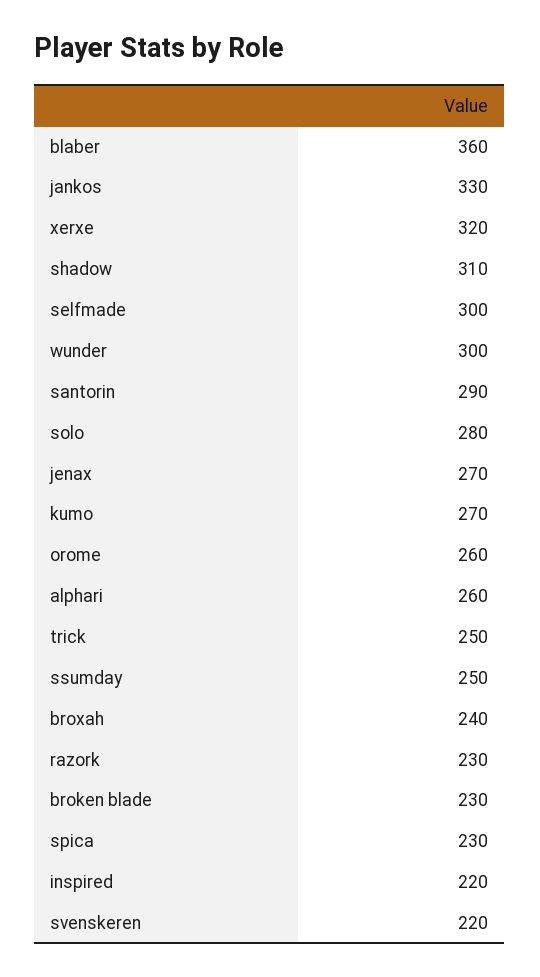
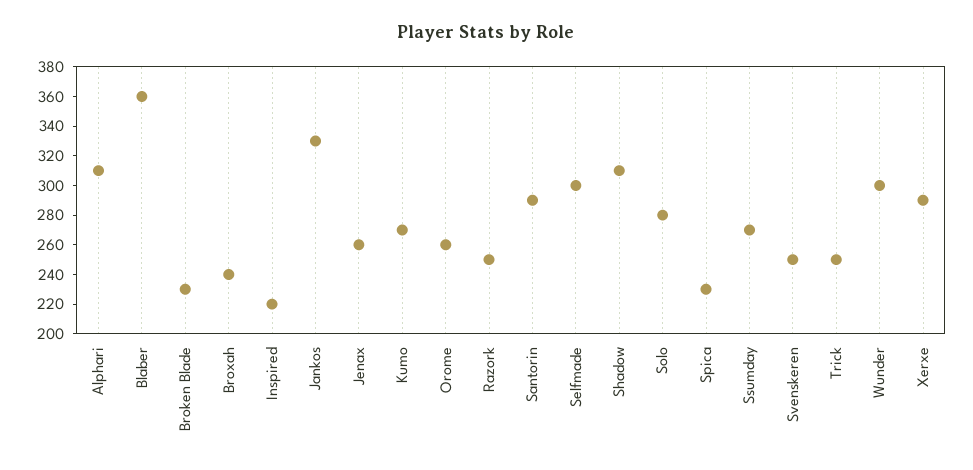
  {
    "blaber": 360,
    "jankos": 330,
-   "xerxe": 320,
+   "xerxe": 290,
    "shadow": 310,
    "selfmade": 300,
    "wunder": 300,
    "santorin": 290,
    "solo": 280,
-   "jenax": 270,
+   "jenax": 260,
    "kumo": 270,
    "orome": 260,
-   "alphari": 260,
+   "alphari": 310,
    "trick": 250,
-   "ssumday": 250,
+   "ssumday": 270,
    "broxah": 240,
-   "razork": 230,
+   "razork": 250,
    "broken blade": 230,
    "spica": 230,
    "inspired": 220,
-   "svenskeren": 220
+   "svenskeren": 250
  }

